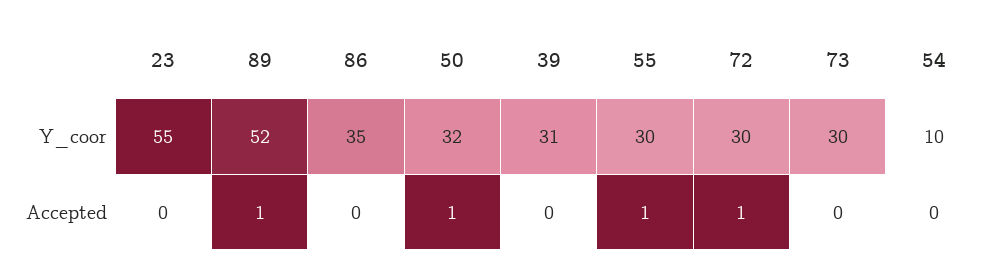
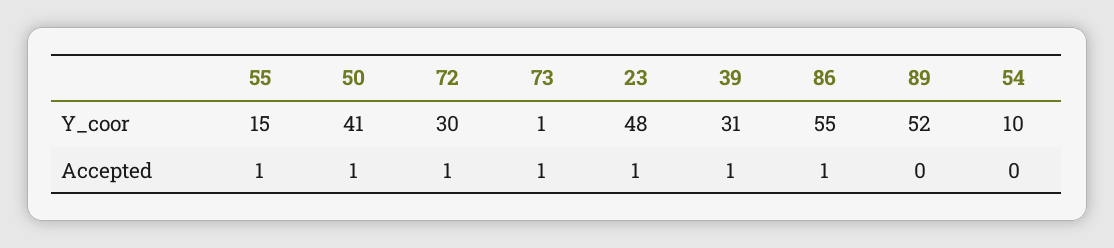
  {
    "23": {
-     "Y_coor": 55,
+     "Y_coor": 48,
-     "Accepted": 0
+     "Accepted": 1
    },
    "89": {
      "Y_coor": 52,
-     "Accepted": 1
+     "Accepted": 0
    },
    "86": {
-     "Y_coor": 35,
+     "Y_coor": 55,
-     "Accepted": 0
+     "Accepted": 1
    },
    "50": {
-     "Y_coor": 32,
+     "Y_coor": 41,
      "Accepted": 1
    },
    "39": {
      "Y_coor": 31,
-     "Accepted": 0
+     "Accepted": 1
    },
    "55": {
-     "Y_coor": 30,
+     "Y_coor": 15,
      "Accepted": 1
    },
    "72": {
      "Y_coor": 30,
      "Accepted": 1
    },
    "73": {
-     "Y_coor": 30,
+     "Y_coor": 1,
-     "Accepted": 0
+     "Accepted": 1
    },
    "54": {
      "Y_coor": 10,
      "Accepted": 0
    }
  }

